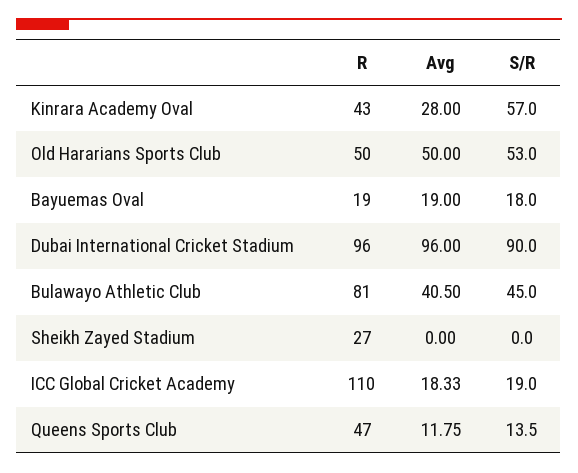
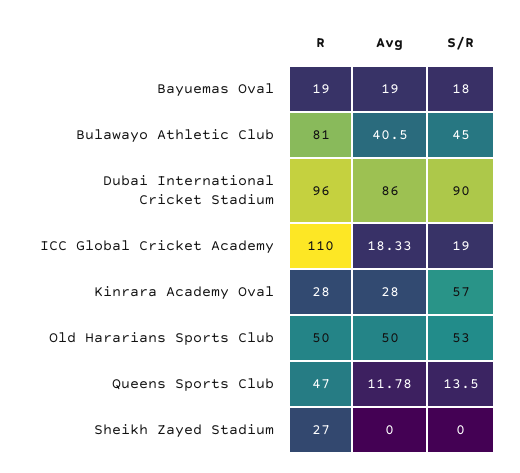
  {
    "R": {
-     "Kinrara Academy Oval": 43,
+     "Kinrara Academy Oval": 28,
      "Old Hararians Sports Club": 50,
      "Bayuemas Oval": 19,
      "Dubai International Cricket Stadium": 96,
      "Bulawayo Athletic Club": 81,
      "Sheikh Zayed Stadium": 27,
      "ICC Global Cricket Academy": 110,
      "Queens Sports Club": 47
    },
    "Avg": {
      "Kinrara Academy Oval": 28,
      "Old Hararians Sports Club": 50,
      "Bayuemas Oval": 19,
-     "Dubai International Cricket Stadium": 96,
+     "Dubai International Cricket Stadium": 86,
      "Bulawayo Athletic Club": 40.5,
      "Sheikh Zayed Stadium": 0,
      "ICC Global Cricket Academy": 18.33,
-     "Queens Sports Club": 11.75
+     "Queens Sports Club": 11.78
    },
    "S/R": {
      "Kinrara Academy Oval": 57,
      "Old Hararians Sports Club": 53,
      "Bayuemas Oval": 18,
      "Dubai International Cricket Stadium": 90,
      "Bulawayo Athletic Club": 45,
      "Sheikh Zayed Stadium": 0,
      "ICC Global Cricket Academy": 19,
      "Queens Sports Club": 13.5
    }
  }

